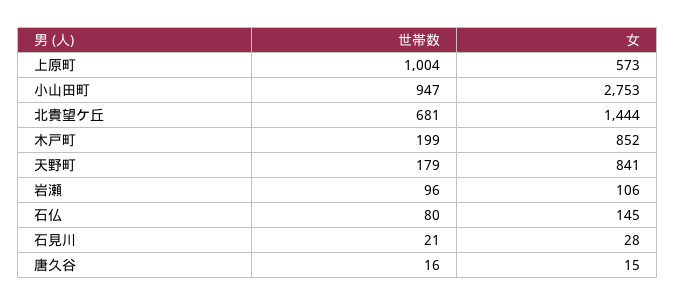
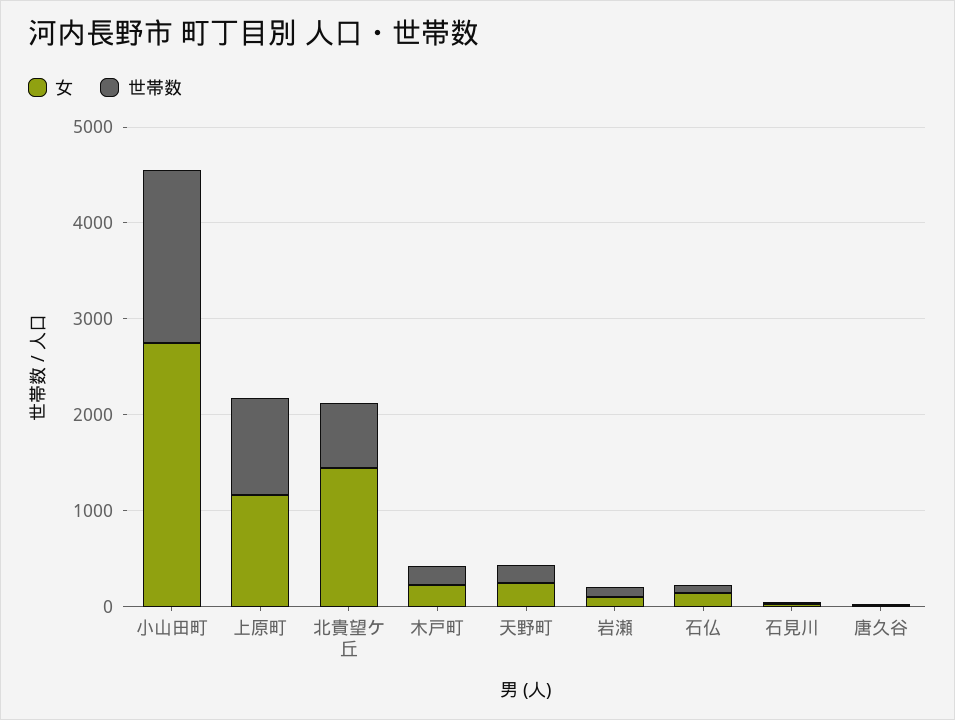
  {
    "世帯数": {
      "上原町": 1004,
-     "小山田町": 947,
+     "小山田町": 1800,
      "北貴望ケ丘": 681,
      "木戸町": 199,
      "天野町": 179,
      "岩瀬": 96,
      "石仏": 80,
      "石見川": 21,
      "唐久谷": 16
    },
    "女": {
-     "上原町": 573,
+     "上原町": 1200,
      "小山田町": 2753,
      "北貴望ケ丘": 1444,
-     "木戸町": 852,
+     "木戸町": 200,
-     "天野町": 841,
+     "天野町": 200,
      "岩瀬": 106,
      "石仏": 145,
      "石見川": 28,
      "唐久谷": 15
    }
  }

